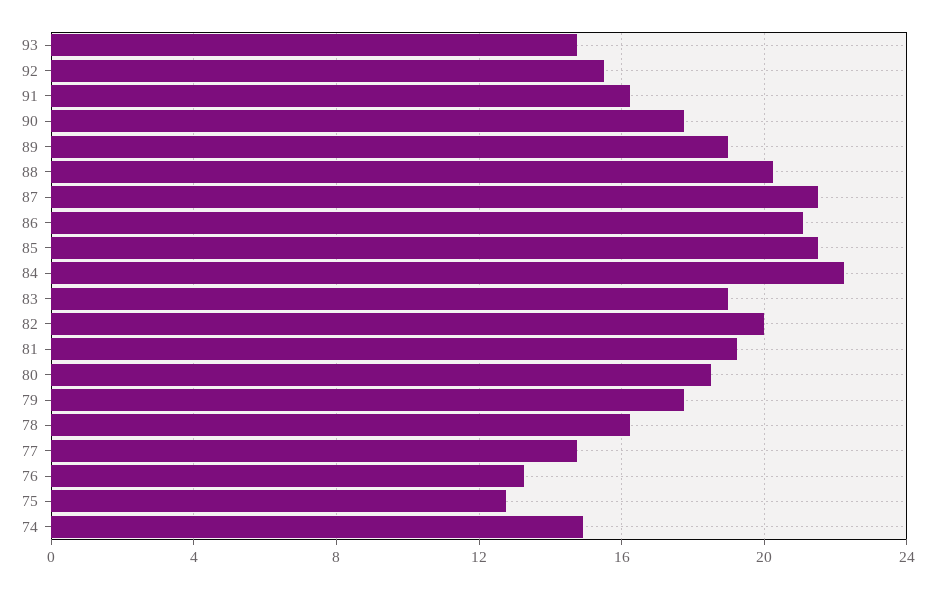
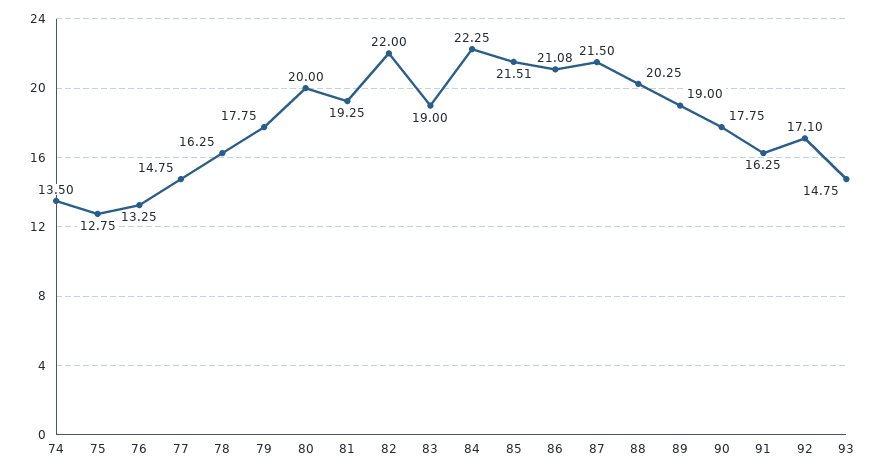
  {
    "93": 14.75,
-   "92": 15.5,
+   "92": 17.1,
    "91": 16.25,
    "90": 17.75,
    "89": 19,
    "88": 20.25,
    "87": 21.5,
    "86": 21.08,
    "85": 21.51,
    "84": 22.25,
    "83": 19,
-   "82": 20,
+   "82": 22,
    "81": 19.25,
-   "80": 18.5,
+   "80": 20,
    "79": 17.75,
    "78": 16.25,
    "77": 14.75,
    "76": 13.25,
    "75": 12.75,
-   "74": 15
+   "74": 13.5
  }

